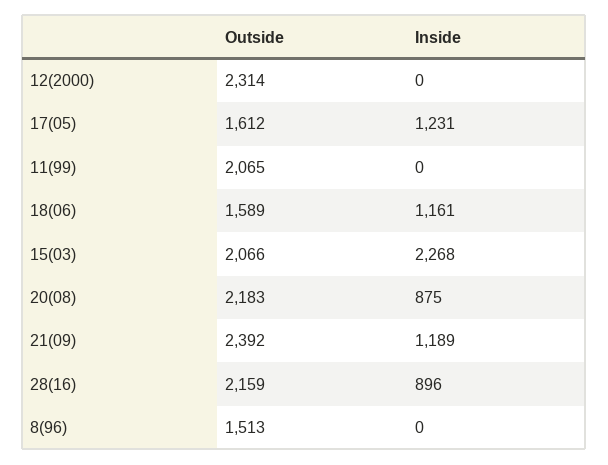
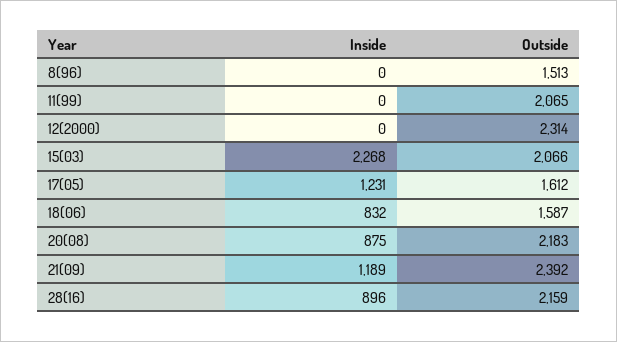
  {
    "Outside": {
      "12(2000)": 2314,
      "17(05)": 1612,
      "11(99)": 2065,
-     "18(06)": 1589,
+     "18(06)": 1587,
      "15(03)": 2066,
      "20(08)": 2183,
      "21(09)": 2392,
      "28(16)": 2159,
      "8(96)": 1513
    },
    "Inside": {
      "12(2000)": 0,
      "17(05)": 1231,
      "11(99)": 0,
-     "18(06)": 1161,
+     "18(06)": 832,
      "15(03)": 2268,
      "20(08)": 875,
      "21(09)": 1189,
      "28(16)": 896,
      "8(96)": 0
    }
  }

